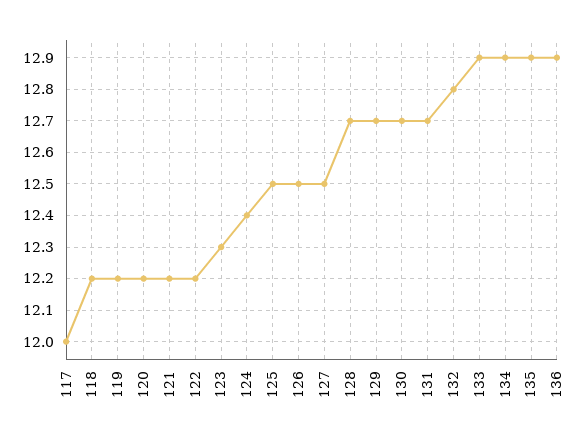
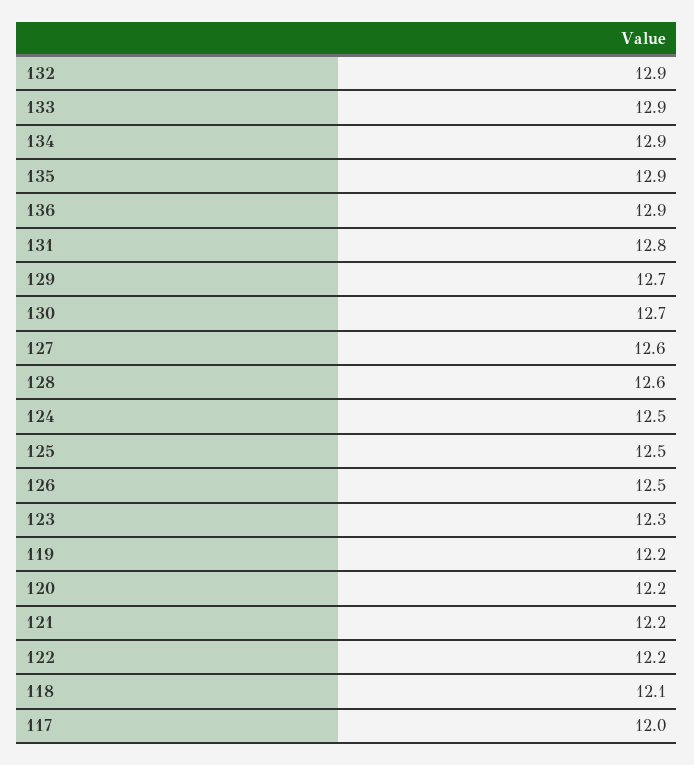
  {
    "117": 12,
-   "118": 12.2,
+   "118": 12.1,
    "119": 12.2,
    "120": 12.2,
    "121": 12.2,
    "122": 12.2,
    "123": 12.3,
-   "124": 12.4,
+   "124": 12.5,
    "125": 12.5,
    "126": 12.5,
-   "127": 12.5,
+   "127": 12.6,
-   "128": 12.7,
+   "128": 12.6,
    "129": 12.7,
    "130": 12.7,
-   "131": 12.7,
+   "131": 12.8,
-   "132": 12.8,
+   "132": 12.9,
    "133": 12.9,
    "134": 12.9,
    "135": 12.9,
    "136": 12.9
  }

